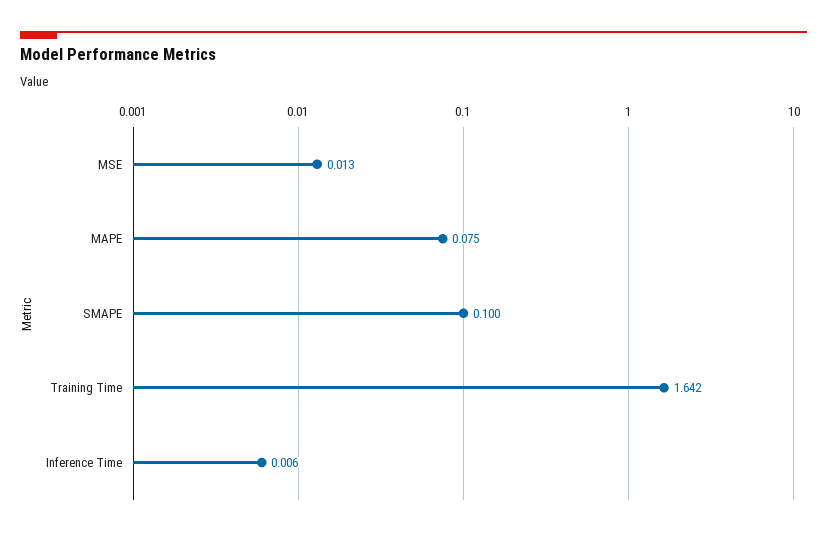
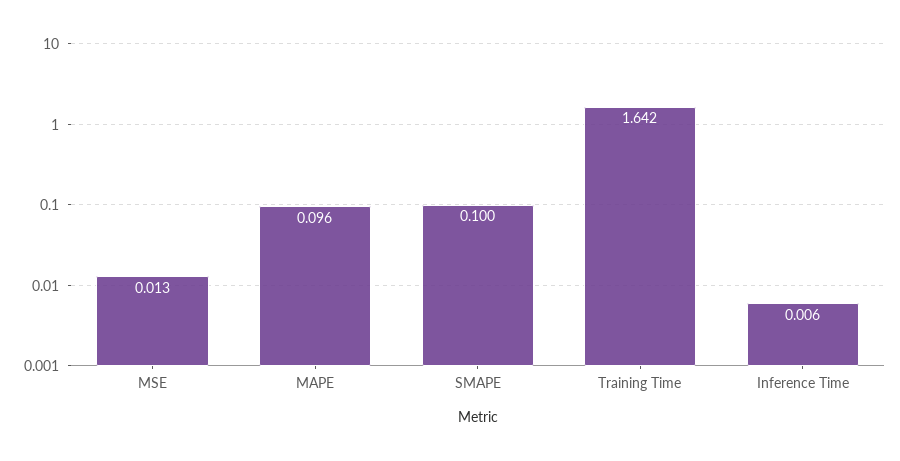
  {
    "MSE": 0.013,
-   "MAPE": 0.075,
+   "MAPE": 0.096,
    "SMAPE": 0.1,
    "Training Time": 1.642,
    "Inference Time": 0.006
  }

